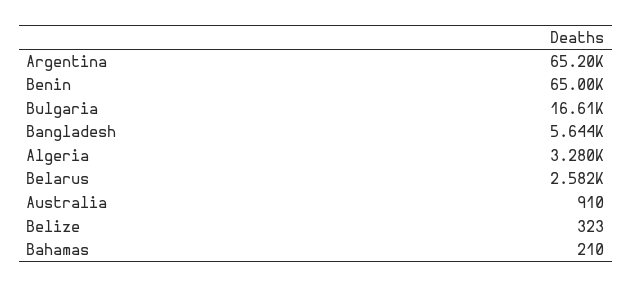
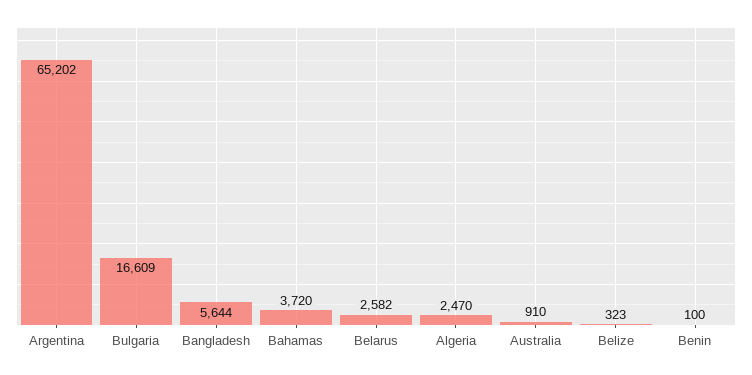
  {
    "Argentina": 65202,
-   "Benin": 65000,
+   "Benin": 100,
    "Bulgaria": 16609,
    "Bangladesh": 5644,
-   "Algeria": 3280,
+   "Algeria": 2470,
    "Belarus": 2582,
    "Australia": 910,
    "Belize": 323,
-   "Bahamas": 210
+   "Bahamas": 3720
  }

